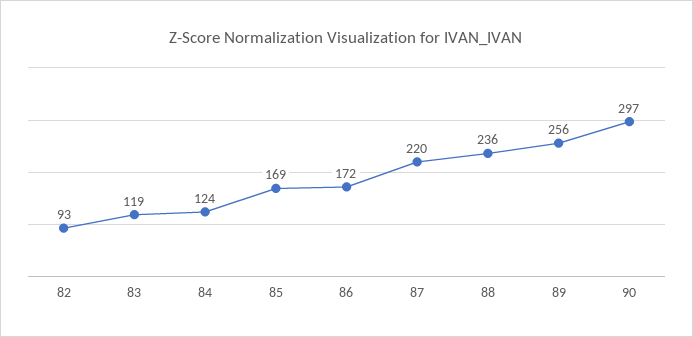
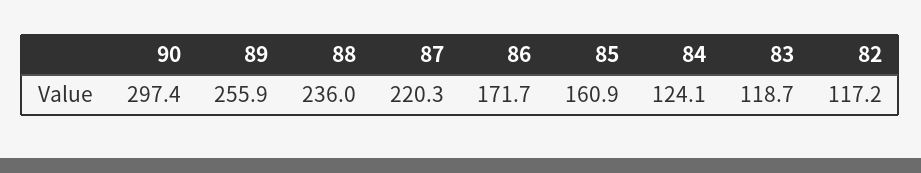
  {
-   "82": 93,
+   "82": 117.2,
    "83": 118.7,
    "84": 124.1,
-   "85": 169,
+   "85": 160.9,
    "86": 171.7,
    "87": 220.3,
    "88": 236,
    "89": 255.9,
    "90": 297.4
  }

